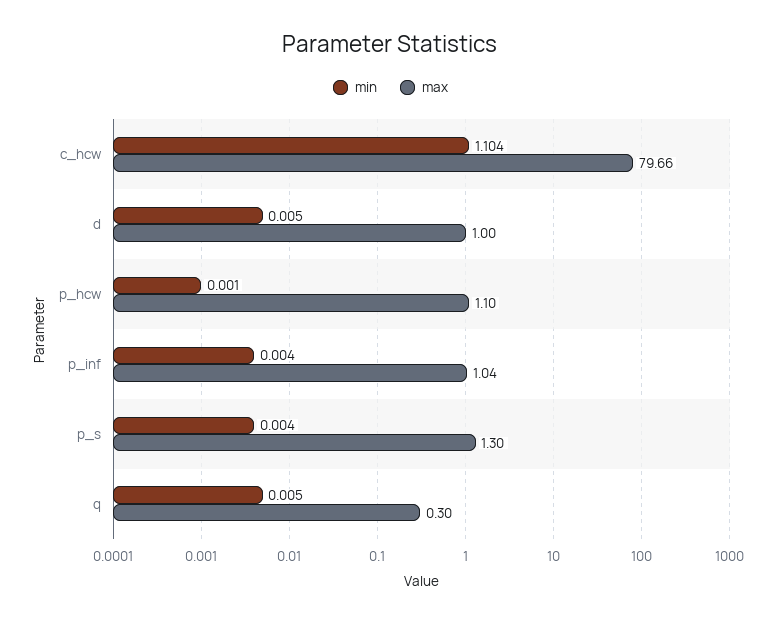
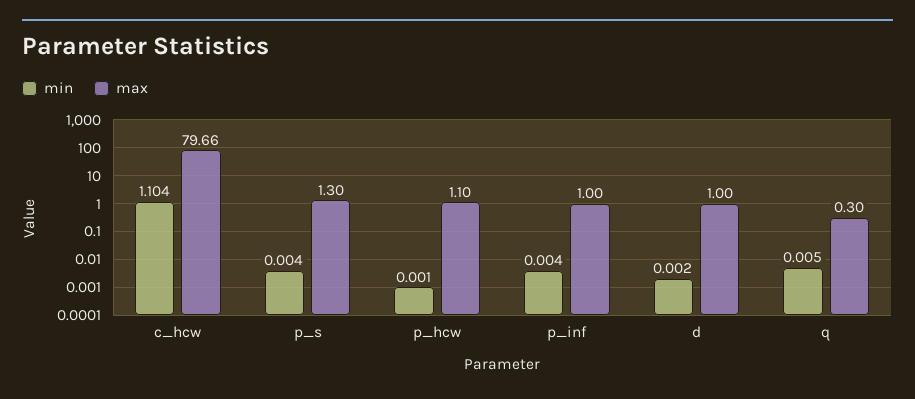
  {
    "min": {
      "c_hcw": 1.104,
-     "d": 0.005,
+     "d": 0.002,
      "p_hcw": 0.001,
      "p_inf": 0.004,
      "p_s": 0.004,
      "q": 0.005
    },
    "max": {
      "c_hcw": 79.66,
      "d": 1,
      "p_hcw": 1.1,
-     "p_inf": 1.04,
+     "p_inf": 1,
      "p_s": 1.3,
      "q": 0.3
    }
  }

